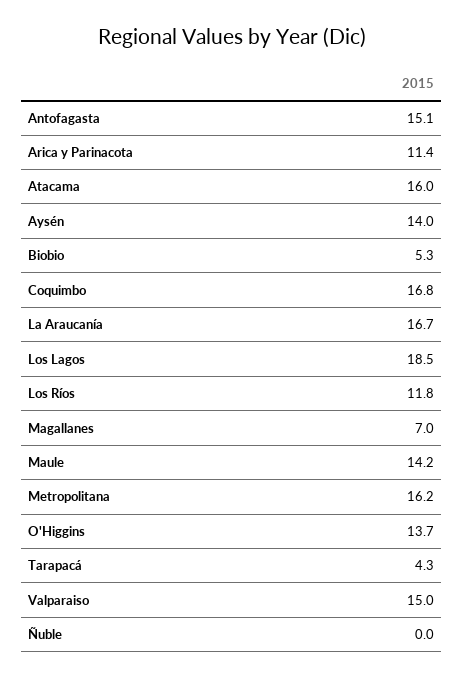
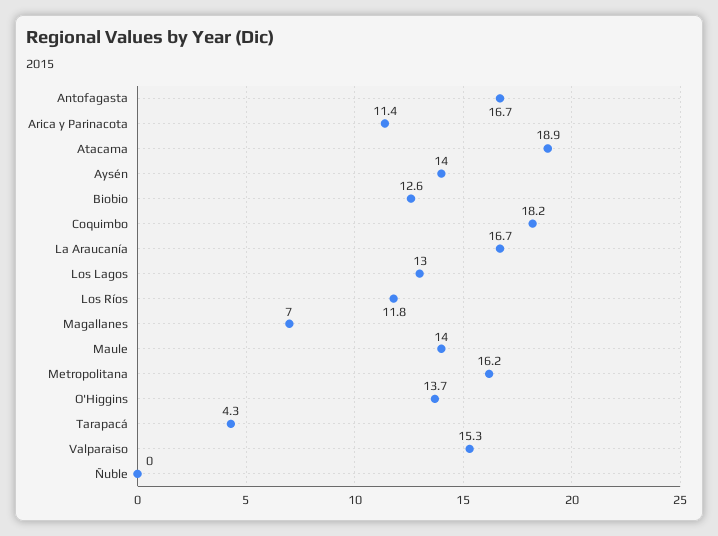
  {
-   "Antofagasta": 15.1,
+   "Antofagasta": 16.7,
    "Arica y Parinacota": 11.4,
-   "Atacama": 16,
+   "Atacama": 18.9,
    "Aysén": 14,
-   "Biobio": 5.3,
+   "Biobio": 12.6,
-   "Coquimbo": 16.8,
+   "Coquimbo": 18.2,
    "La Araucanía": 16.7,
-   "Los Lagos": 18.5,
+   "Los Lagos": 13,
    "Los Ríos": 11.8,
    "Magallanes": 7,
-   "Maule": 14.2,
+   "Maule": 14,
    "Metropolitana": 16.2,
    "O'Higgins": 13.7,
    "Tarapacá": 4.3,
-   "Valparaiso": 15,
+   "Valparaiso": 15.3,
    "Ñuble": 0
  }

